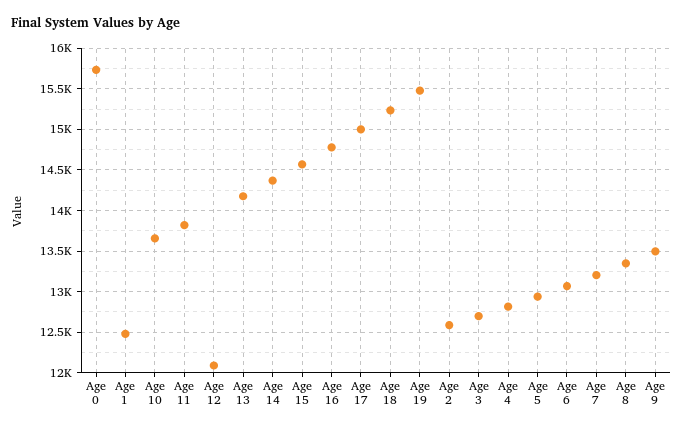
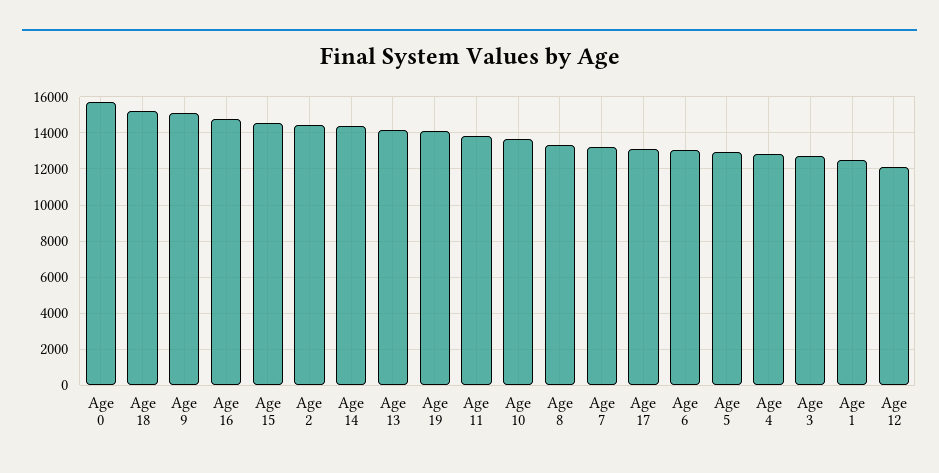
  {
    "Age 0": 15700,
    "Age 1": 12500,
    "Age 10": 13700,
    "Age 11": 13800,
    "Age 12": 12100,
    "Age 13": 14200,
    "Age 14": 14400,
    "Age 15": 14600,
    "Age 16": 14800,
-   "Age 17": 15000,
+   "Age 17": 13000,
    "Age 18": 15200,
-   "Age 19": 15500,
+   "Age 19": 14000,
-   "Age 2": 12600,
+   "Age 2": 14500,
    "Age 3": 12700,
    "Age 4": 12800,
    "Age 5": 12900,
    "Age 6": 13100,
    "Age 7": 13200,
    "Age 8": 13300,
-   "Age 9": 13500
+   "Age 9": 15000
  }

